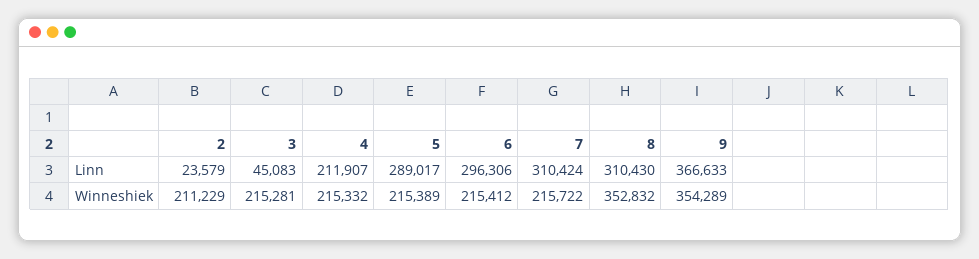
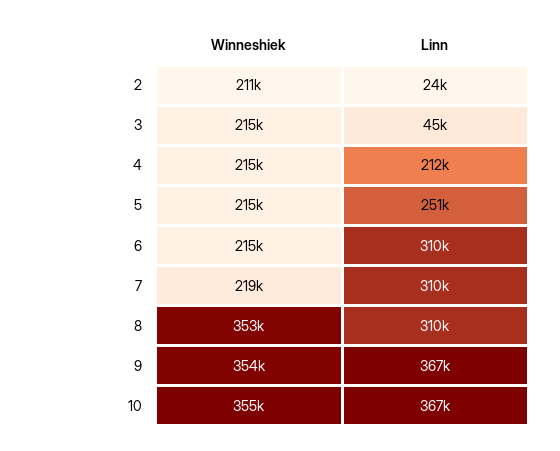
  {
    "2": {
      "Linn": 23579,
      "Winneshiek": 211229
    },
    "3": {
      "Linn": 45083,
      "Winneshiek": 215281
    },
    "4": {
      "Linn": 211907,
      "Winneshiek": 215332
    },
    "5": {
-     "Linn": 289017,
+     "Linn": 251000,
      "Winneshiek": 215389
    },
    "6": {
-     "Linn": 296306,
+     "Linn": 310000,
      "Winneshiek": 215412
    },
    "7": {
      "Linn": 310424,
-     "Winneshiek": 215722
+     "Winneshiek": 219000
    },
    "8": {
      "Linn": 310430,
      "Winneshiek": 352832
    },
    "9": {
      "Linn": 366633,
      "Winneshiek": 354289
-   }
+   },
+   "10": {
+     "Winneshiek": 355000,
+     "Linn": 367000
+   }
  }

